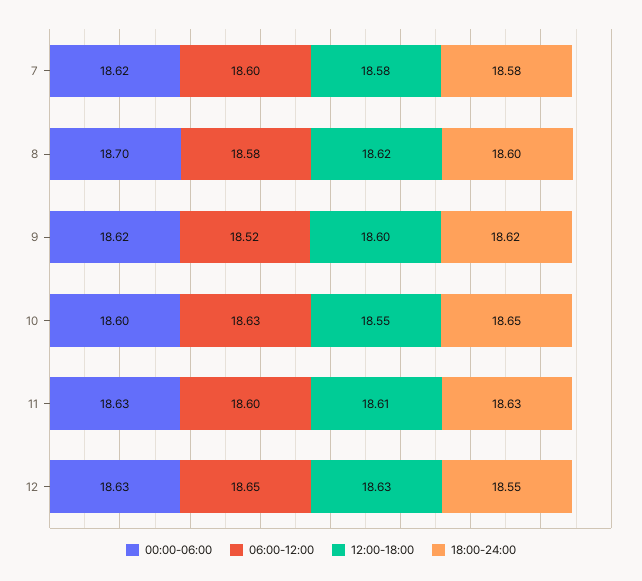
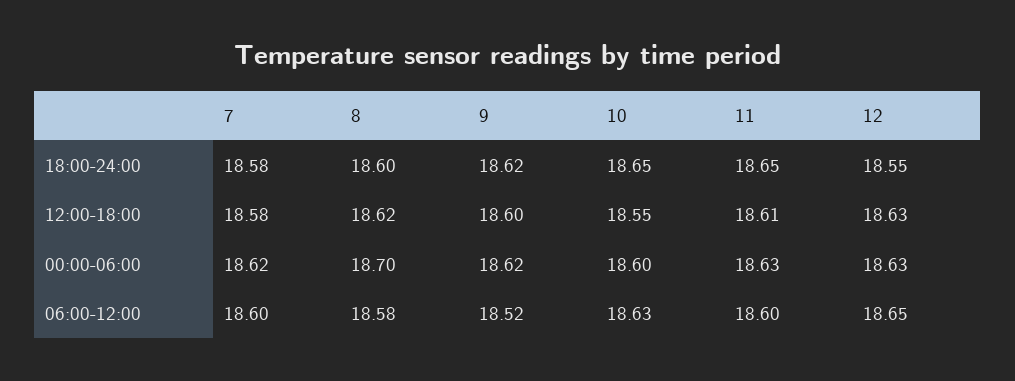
  {
    "00:00-06:00": {
      "7": 18.62,
      "8": 18.7,
      "9": 18.62,
      "10": 18.6,
      "11": 18.63,
      "12": 18.63
    },
    "06:00-12:00": {
      "7": 18.6,
      "8": 18.58,
      "9": 18.52,
      "10": 18.63,
      "11": 18.6,
      "12": 18.65
    },
    "12:00-18:00": {
      "7": 18.58,
      "8": 18.62,
      "9": 18.6,
      "10": 18.55,
      "11": 18.61,
      "12": 18.63
    },
    "18:00-24:00": {
      "7": 18.58,
      "8": 18.6,
      "9": 18.62,
      "10": 18.65,
-     "11": 18.63,
+     "11": 18.65,
      "12": 18.55
    }
  }

